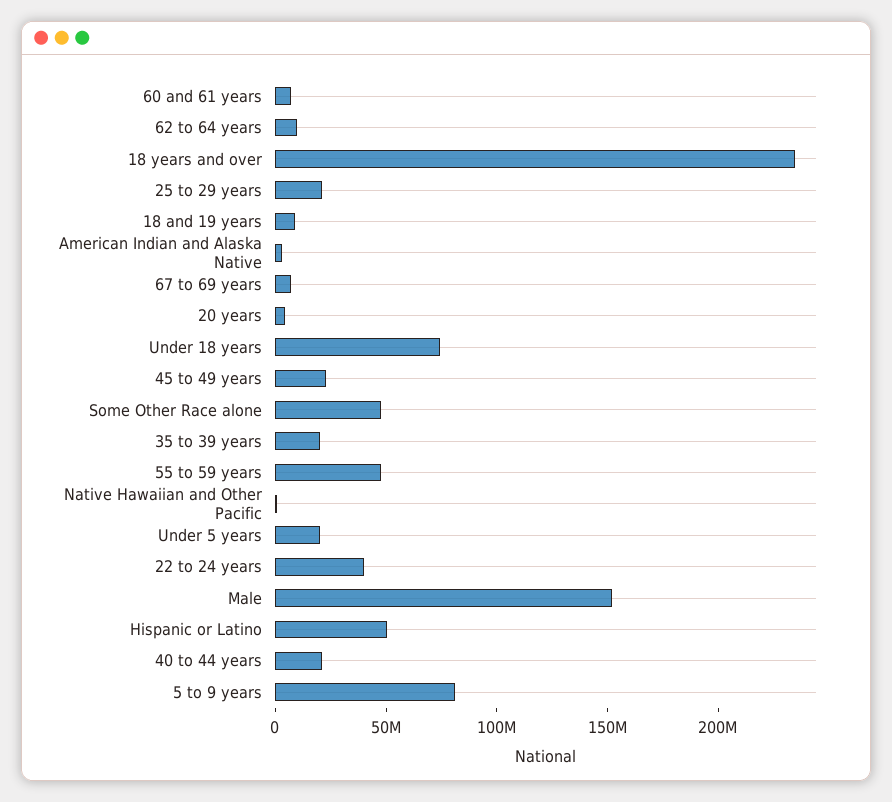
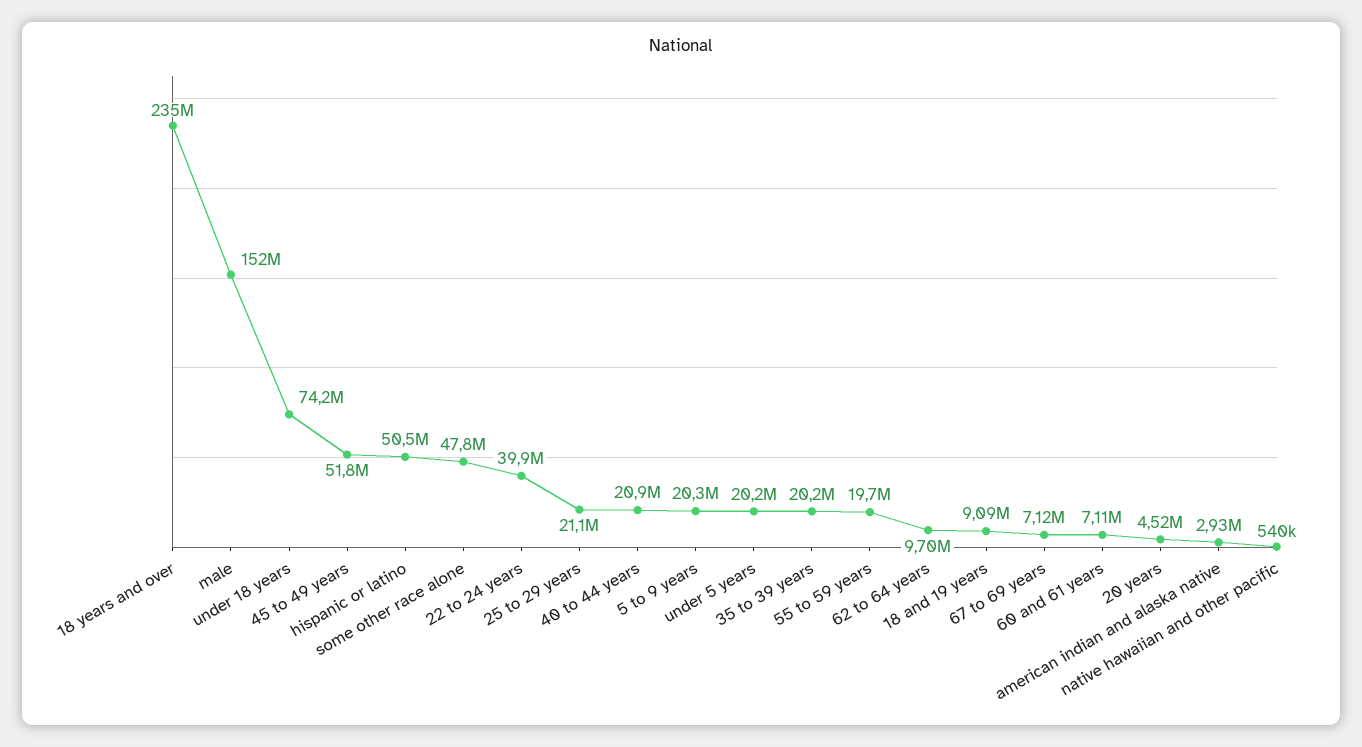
  {
    "60 and 61 years": 7110000,
    "62 to 64 years": 9700000,
    "18 years and over": 235000000,
    "25 to 29 years": 21100000,
    "18 and 19 years": 9090000,
    "American Indian and Alaska Native": 2930000,
    "67 to 69 years": 7120000,
    "20 years": 4520000,
    "Under 18 years": 74200000,
-   "45 to 49 years": 20000000,
+   "45 to 49 years": 51800000,
    "Some Other Race alone": 47800000,
    "35 to 39 years": 20200000,
-   "55 to 59 years": 50000000,
+   "55 to 59 years": 19700000,
    "Native Hawaiian and Other Pacific": 540000,
    "Under 5 years": 20200000,
    "22 to 24 years": 39900000,
    "Male": 152000000,
    "Hispanic or Latino": 50500000,
    "40 to 44 years": 20900000,
-   "5 to 9 years": 80000000
+   "5 to 9 years": 20300000
  }

